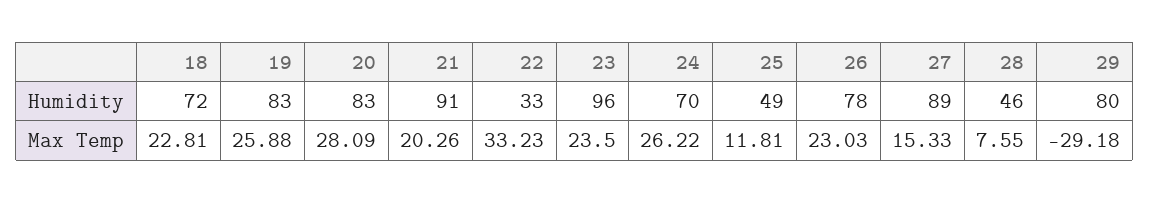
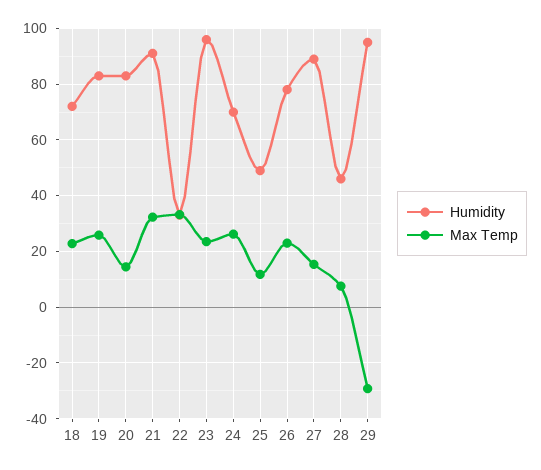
  {
    "Humidity": {
      "18": 72,
      "19": 83,
      "20": 83,
      "21": 91,
      "22": 33,
      "23": 96,
      "24": 70,
      "25": 49,
      "26": 78,
      "27": 89,
      "28": 46,
-     "29": 80
+     "29": 95
    },
    "Max Temp": {
      "18": 22.81,
      "19": 25.88,
-     "20": 28.09,
+     "20": 15,
-     "21": 20.26,
+     "21": 32.5,
      "22": 33.23,
      "23": 23.5,
      "24": 26.22,
      "25": 11.81,
      "26": 23.03,
      "27": 15.33,
      "28": 7.55,
      "29": -29.18
    }
  }

